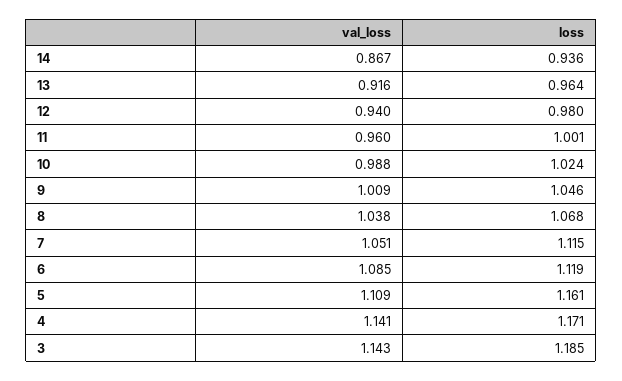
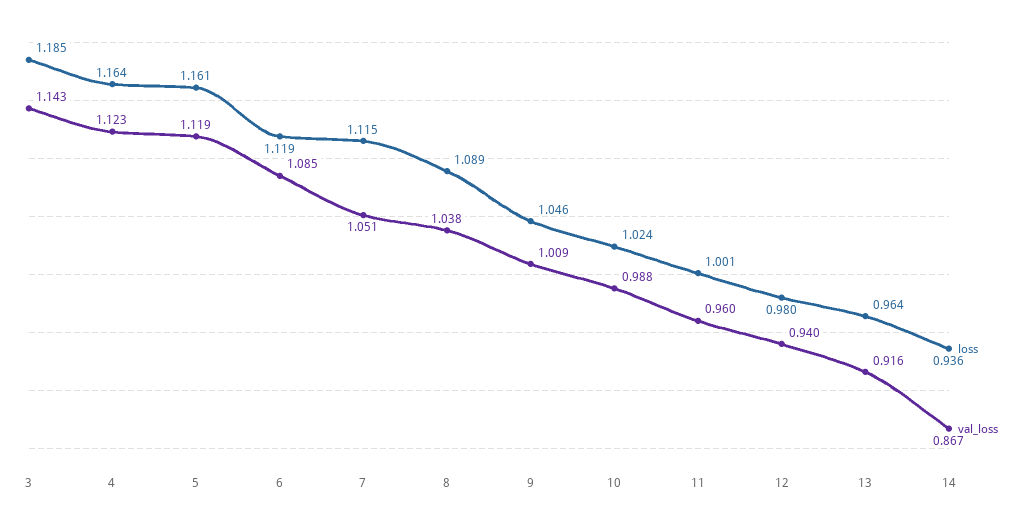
  {
    "val_loss": {
      "14": 0.867,
      "13": 0.916,
      "12": 0.94,
      "11": 0.96,
      "10": 0.988,
      "9": 1.009,
      "8": 1.038,
      "7": 1.051,
      "6": 1.085,
-     "5": 1.109,
+     "5": 1.119,
-     "4": 1.141,
+     "4": 1.123,
      "3": 1.143
    },
    "loss": {
      "14": 0.936,
      "13": 0.964,
      "12": 0.98,
      "11": 1.001,
      "10": 1.024,
      "9": 1.046,
-     "8": 1.068,
+     "8": 1.089,
      "7": 1.115,
      "6": 1.119,
      "5": 1.161,
-     "4": 1.171,
+     "4": 1.164,
      "3": 1.185
    }
  }

